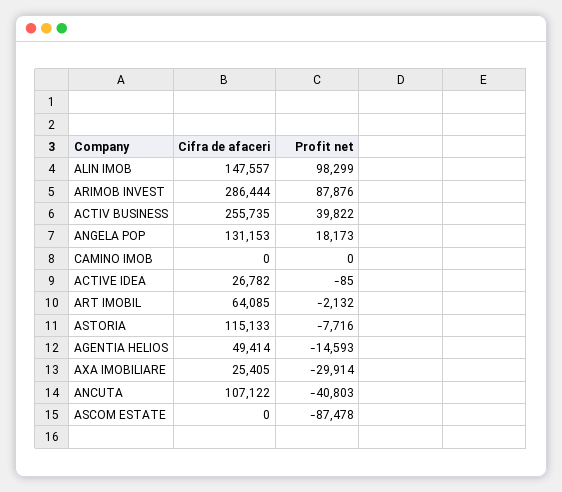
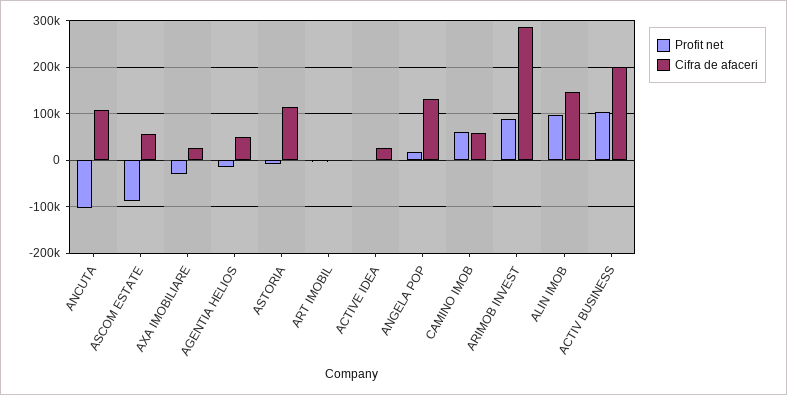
  {
    "Cifra de afaceri": {
      "ALIN IMOB": 147557,
      "ARIMOB INVEST": 286444,
-     "ACTIV BUSINESS": 255735,
+     "ACTIV BUSINESS": 200000,
      "ANGELA POP": 131153,
-     "CAMINO IMOB": 0,
+     "CAMINO IMOB": 60000,
      "ACTIVE IDEA": 26782,
-     "ART IMOBIL": 64085,
+     "ART IMOBIL": 0,
      "ASTORIA": 115133,
      "AGENTIA HELIOS": 49414,
      "AXA IMOBILIARE": 25405,
      "ANCUTA": 107122,
-     "ASCOM ESTATE": 0
+     "ASCOM ESTATE": 60000
    },
    "Profit net": {
      "ALIN IMOB": 98299,
      "ARIMOB INVEST": 87876,
-     "ACTIV BUSINESS": 39822,
+     "ACTIV BUSINESS": 100000,
      "ANGELA POP": 18173,
-     "CAMINO IMOB": 0,
+     "CAMINO IMOB": 60000,
      "ACTIVE IDEA": -85,
      "ART IMOBIL": -2132,
      "ASTORIA": -7716,
      "AGENTIA HELIOS": -14593,
      "AXA IMOBILIARE": -29914,
-     "ANCUTA": -40803,
+     "ANCUTA": -100000,
      "ASCOM ESTATE": -87478
    }
  }

